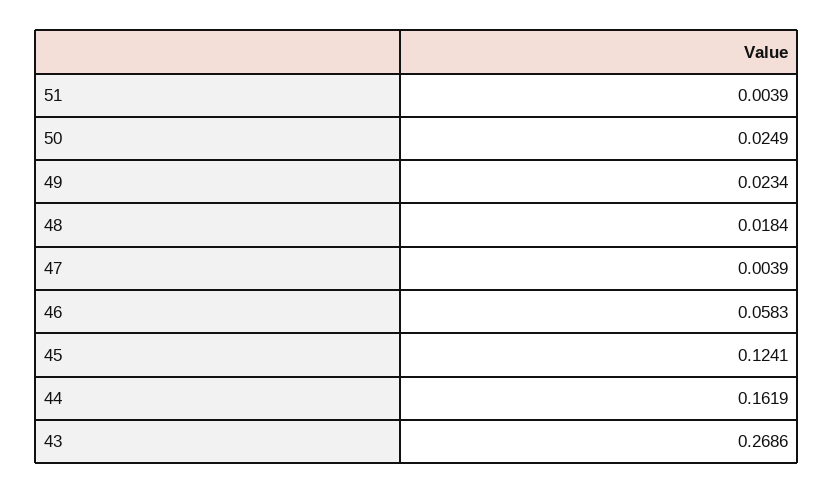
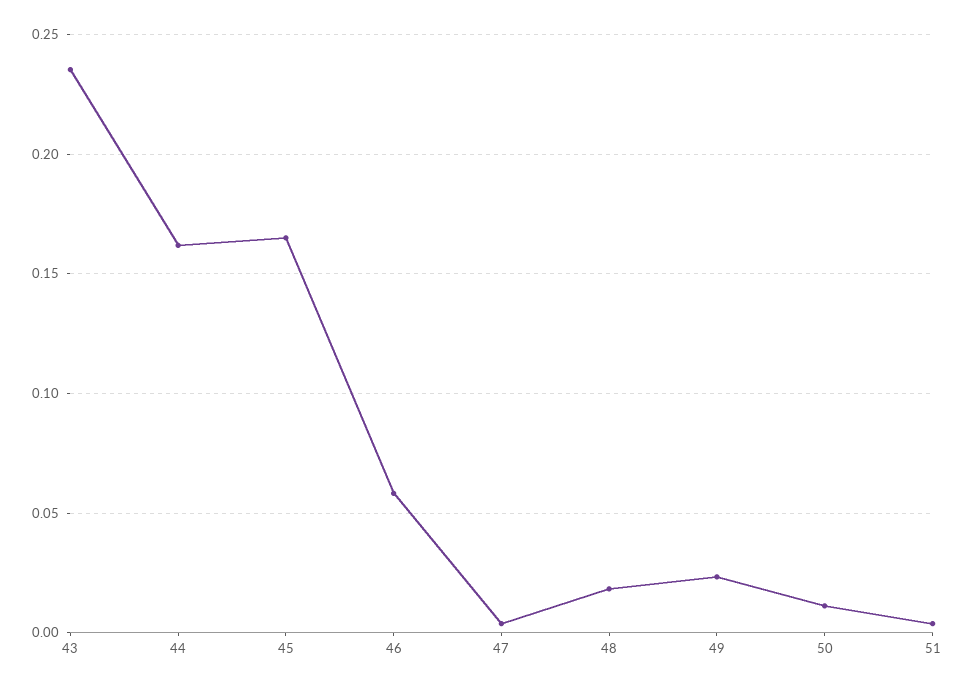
  {
    "51": 0.0039,
-   "50": 0.0249,
+   "50": 0.01,
    "49": 0.0234,
    "48": 0.0184,
    "47": 0.0039,
    "46": 0.0583,
-   "45": 0.1241,
+   "45": 0.165,
    "44": 0.1619,
-   "43": 0.2686
+   "43": 0.235
  }

